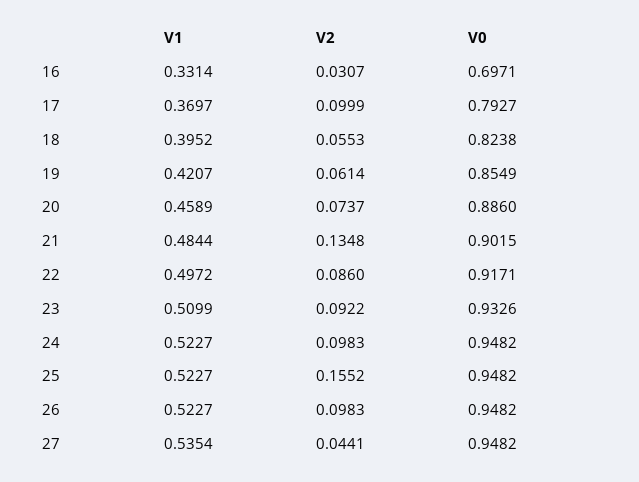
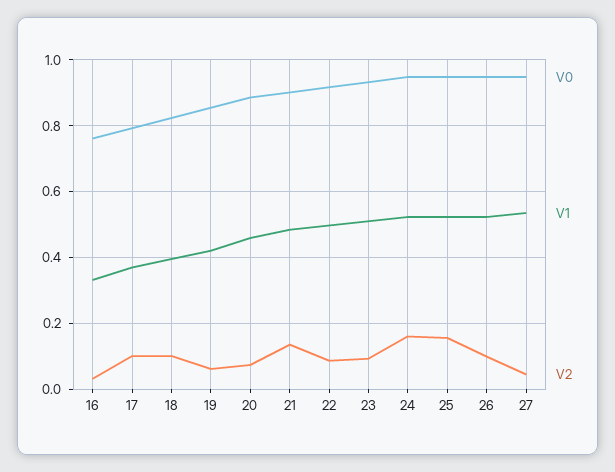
  {
    "V1": {
      "16": 0.3314,
      "17": 0.3697,
      "18": 0.3952,
      "19": 0.4207,
      "20": 0.4589,
      "21": 0.4844,
      "22": 0.4972,
      "23": 0.5099,
      "24": 0.5227,
      "25": 0.5227,
      "26": 0.5227,
      "27": 0.5354
    },
    "V2": {
      "16": 0.0307,
      "17": 0.0999,
-     "18": 0.0553,
+     "18": 0.1,
      "19": 0.0614,
      "20": 0.0737,
      "21": 0.1348,
      "22": 0.086,
      "23": 0.0922,
-     "24": 0.0983,
+     "24": 0.16,
      "25": 0.1552,
      "26": 0.0983,
      "27": 0.0441
    },
    "V0": {
-     "16": 0.6971,
+     "16": 0.76,
      "17": 0.7927,
      "18": 0.8238,
      "19": 0.8549,
      "20": 0.886,
      "21": 0.9015,
      "22": 0.9171,
      "23": 0.9326,
      "24": 0.9482,
      "25": 0.9482,
      "26": 0.9482,
      "27": 0.9482
    }
  }

